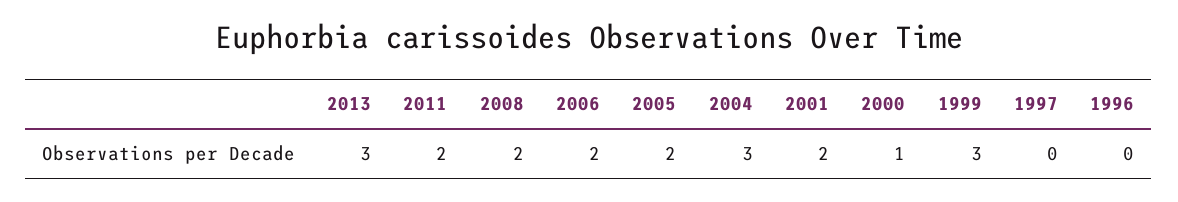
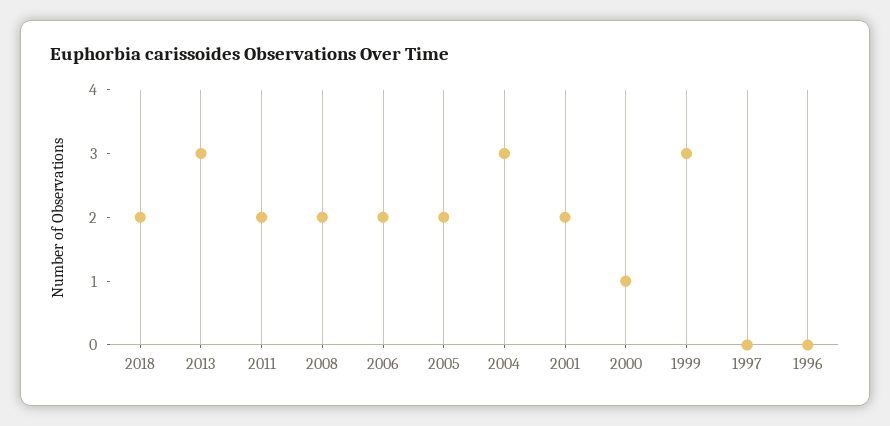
  {
    "2013": 3,
    "2011": 2,
    "2008": 2,
    "2006": 2,
    "2005": 2,
    "2004": 3,
    "2001": 2,
    "2000": 1,
    "1999": 3,
    "1997": 0,
-   "1996": 0
+   "1996": 0,
+   "2018": 2
  }

